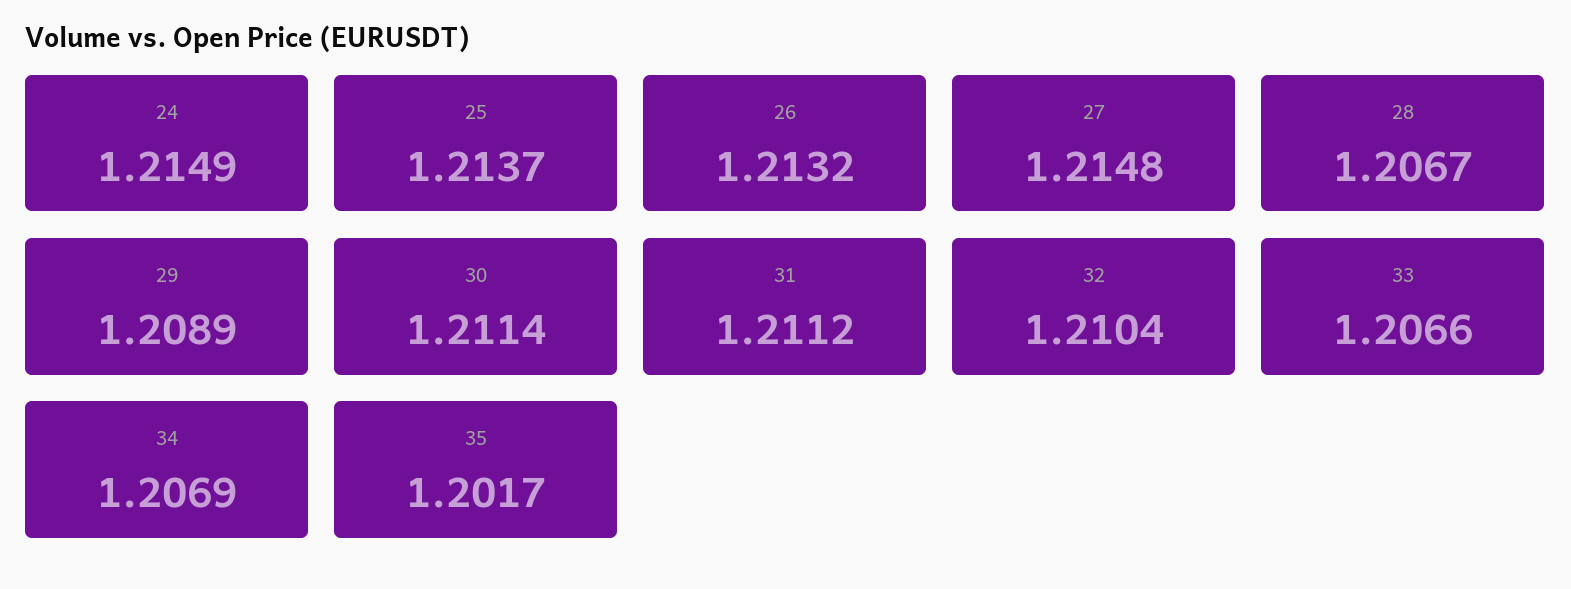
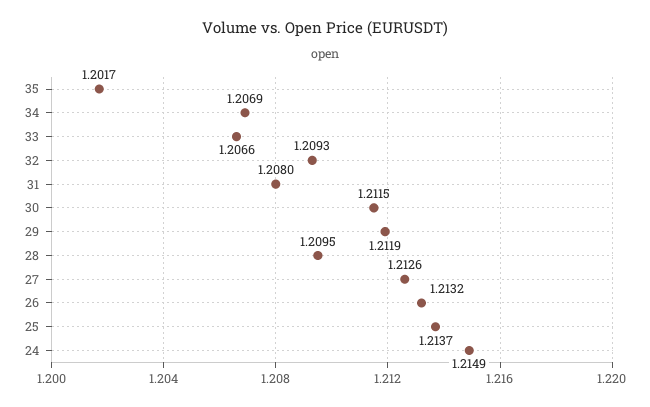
  {
    "24": 1.2149,
    "25": 1.2137,
    "26": 1.2132,
-   "27": 1.2148,
+   "27": 1.2126,
-   "28": 1.2067,
+   "28": 1.2095,
-   "29": 1.2089,
+   "29": 1.2119,
-   "30": 1.2114,
+   "30": 1.2115,
-   "31": 1.2112,
+   "31": 1.208,
-   "32": 1.2104,
+   "32": 1.2093,
    "33": 1.2066,
    "34": 1.2069,
    "35": 1.2017
  }

